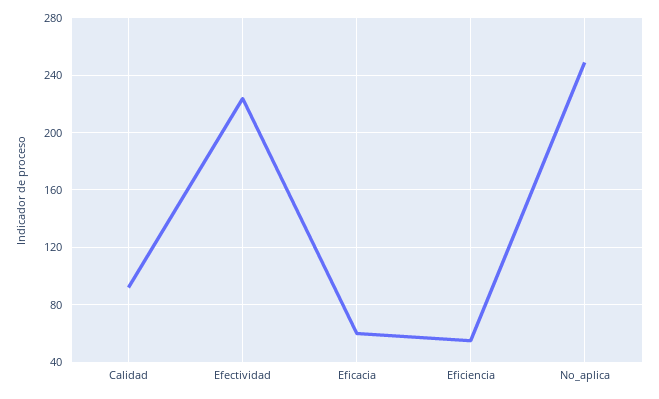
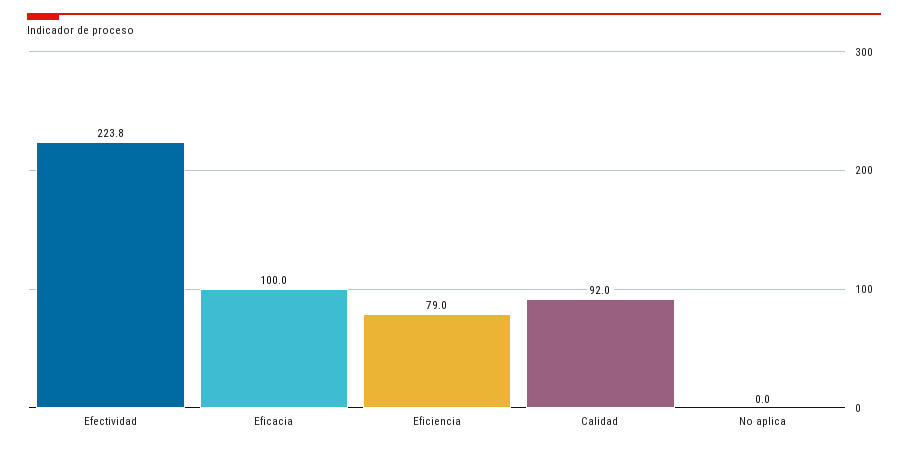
  {
    "Calidad": 92,
    "Efectividad": 223.8,
-   "Eficacia": 60,
+   "Eficacia": 100,
-   "Eficiencia": 55,
+   "Eficiencia": 79,
-   "No_aplica": 250
+   "No_aplica": 0
  }

